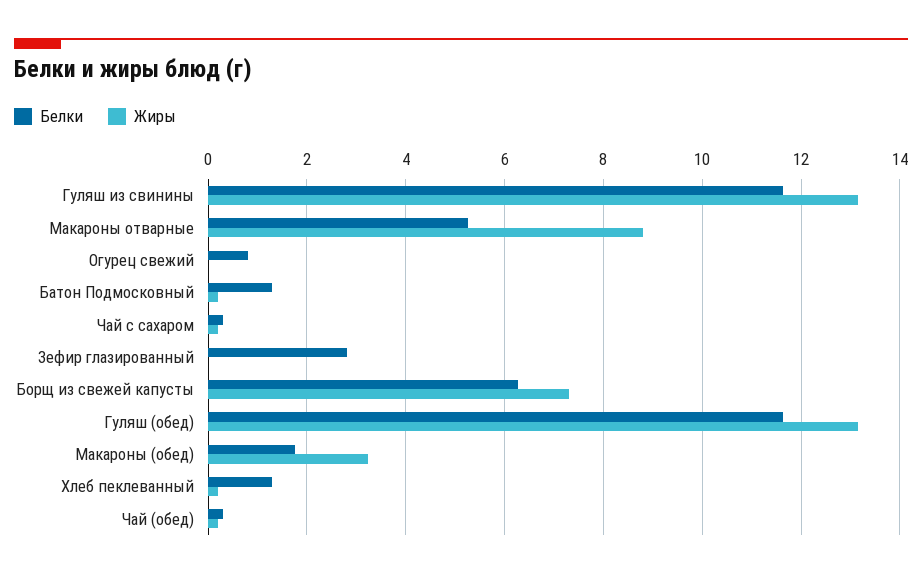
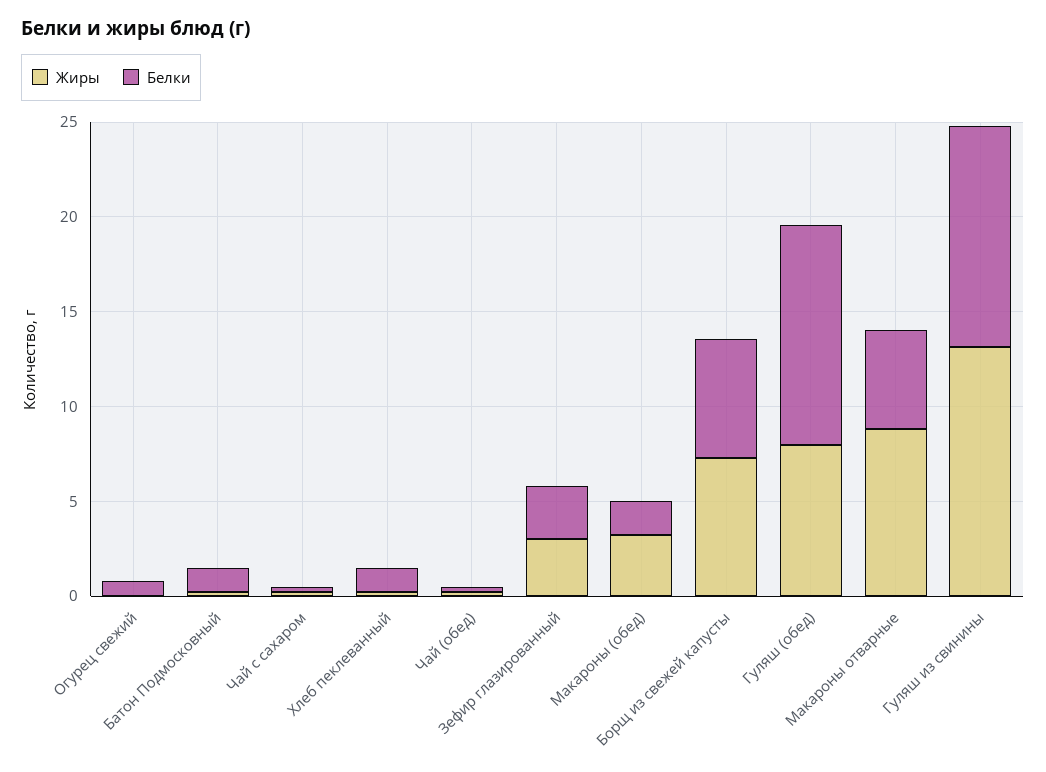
  {
    "Белки": {
      "Гуляш из свинины": 11.6,
      "Макароны отварные": 5.2,
      "Огурец свежий": 0.8,
      "Батон Подмосковный": 1.4,
      "Чай с сахаром": 0.4,
      "Зефир глазированный": 2.8,
      "Борщ из свежей капусты": 6.2,
      "Гуляш (обед)": 11.6,
      "Макароны (обед)": 1.8,
      "Хлеб пеклеванный": 1.4,
      "Чай (обед)": 0.4
    },
    "Жиры": {
      "Гуляш из свинины": 13.2,
      "Макароны отварные": 8.8,
      "Огурец свежий": 0,
      "Батон Подмосковный": 0.2,
      "Чай с сахаром": 0.2,
-     "Зефир глазированный": 0,
+     "Зефир глазированный": 3,
      "Борщ из свежей капусты": 7.4,
-     "Гуляш (обед)": 13.2,
+     "Гуляш (обед)": 8,
      "Макароны (обед)": 3.2,
      "Хлеб пеклеванный": 0.2,
      "Чай (обед)": 0.2
    }
  }

